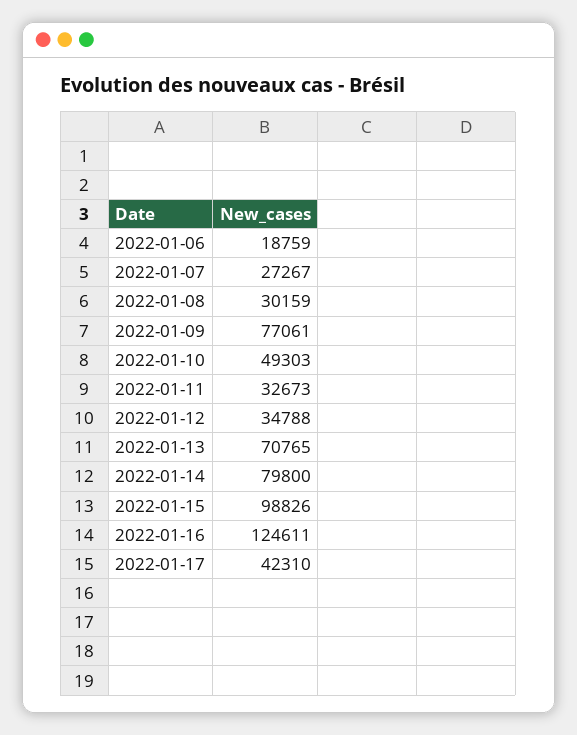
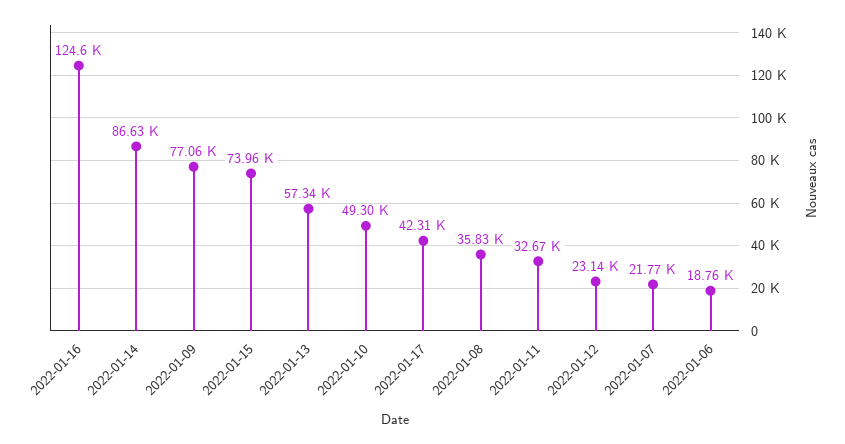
  {
    "2022-01-06": 18759,
-   "2022-01-07": 27267,
+   "2022-01-07": 21770,
-   "2022-01-08": 30159,
+   "2022-01-08": 35830,
    "2022-01-09": 77061,
    "2022-01-10": 49303,
    "2022-01-11": 32673,
-   "2022-01-12": 34788,
+   "2022-01-12": 23140,
-   "2022-01-13": 70765,
+   "2022-01-13": 57340,
-   "2022-01-14": 79800,
+   "2022-01-14": 86630,
-   "2022-01-15": 98826,
+   "2022-01-15": 73960,
    "2022-01-16": 124611,
    "2022-01-17": 42310
  }

